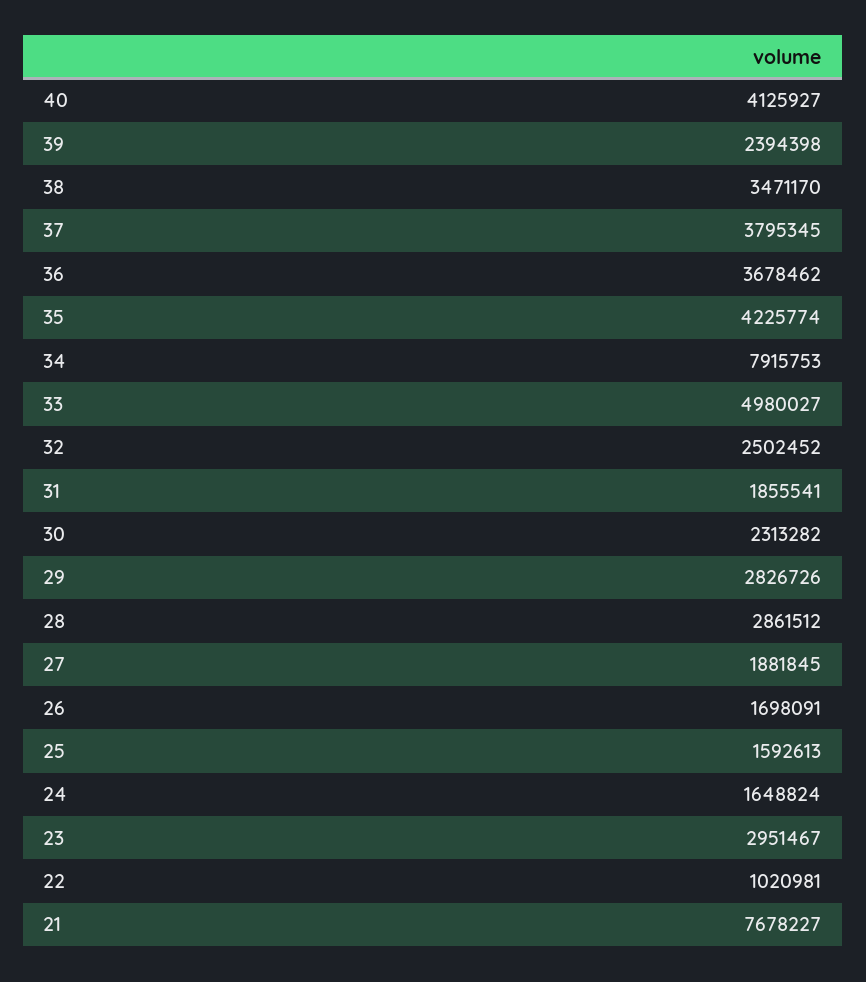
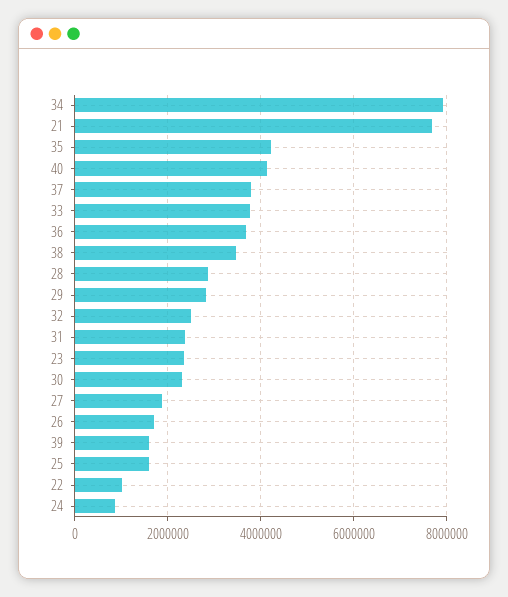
  {
    "40": 4125927,
-   "39": 2394398,
+   "39": 1600000,
    "38": 3471170,
    "37": 3795345,
    "36": 3678462,
    "35": 4225774,
    "34": 7915753,
-   "33": 4980027,
+   "33": 3800000,
    "32": 2502452,
-   "31": 1855541,
+   "31": 2400000,
    "30": 2313282,
    "29": 2826726,
    "28": 2861512,
    "27": 1881845,
    "26": 1698091,
    "25": 1592613,
-   "24": 1648824,
+   "24": 800000,
-   "23": 2951467,
+   "23": 2400000,
    "22": 1020981,
    "21": 7678227
  }

